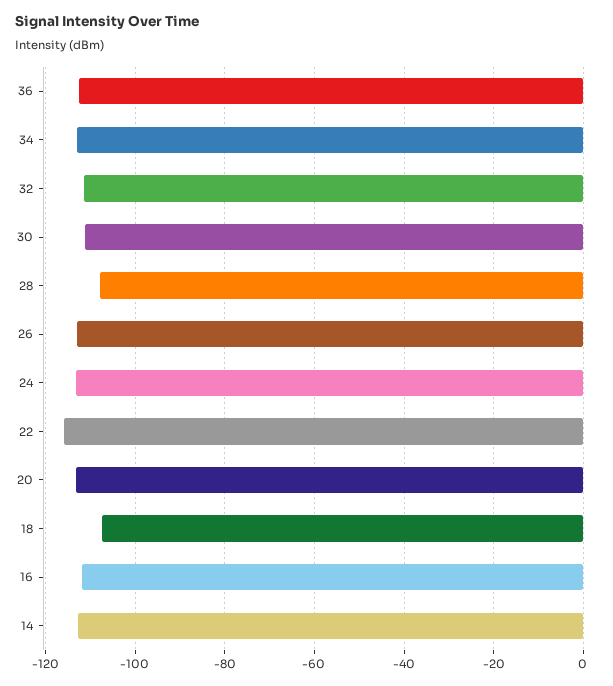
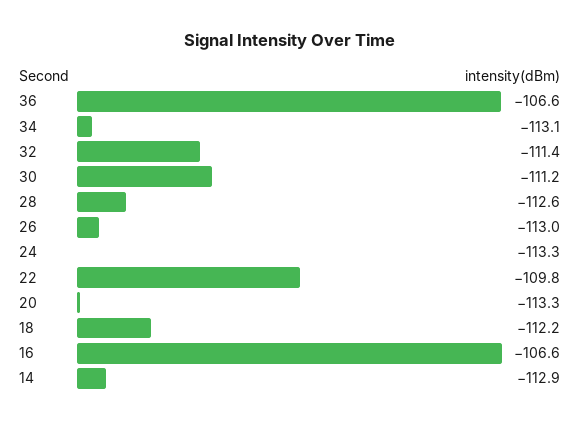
  {
-   "36": -112,
+   "36": -106.6,
    "34": -113.1,
    "32": -111.4,
    "30": -111.2,
-   "28": -108,
+   "28": -112.6,
    "26": -113,
    "24": -113.3,
-   "22": -116,
+   "22": -109.8,
    "20": -113.3,
-   "18": -108,
+   "18": -112.2,
-   "16": -112,
+   "16": -106.6,
    "14": -112.9
  }

